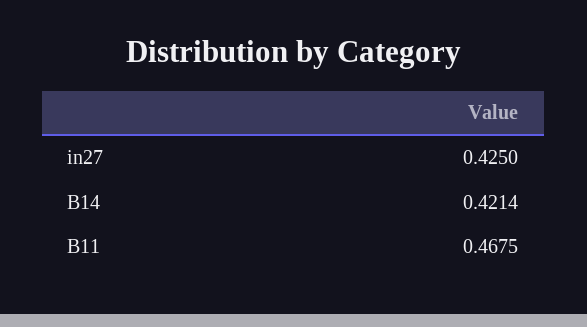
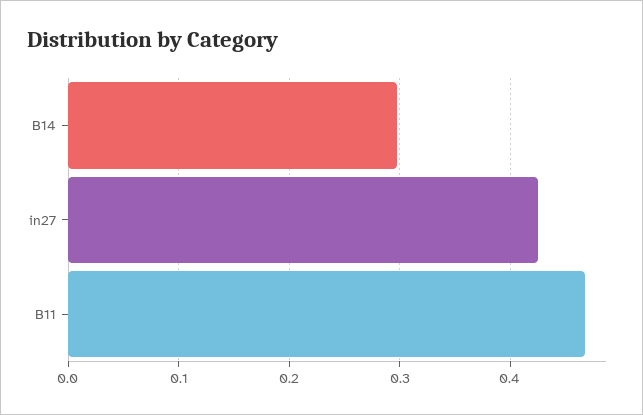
  {
    "in27": 0.425,
-   "B14": 0.4214,
+   "B14": 0.3,
    "B11": 0.4675
  }

